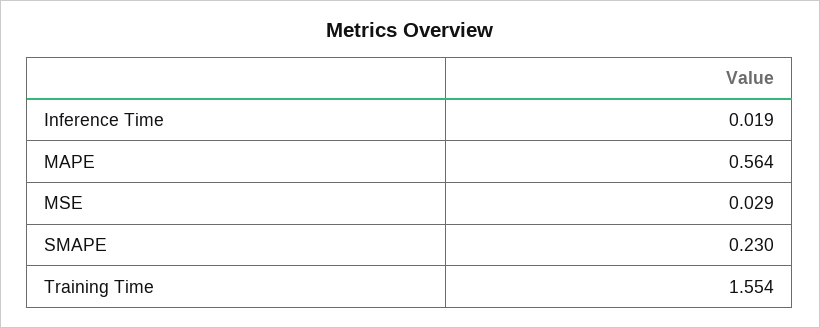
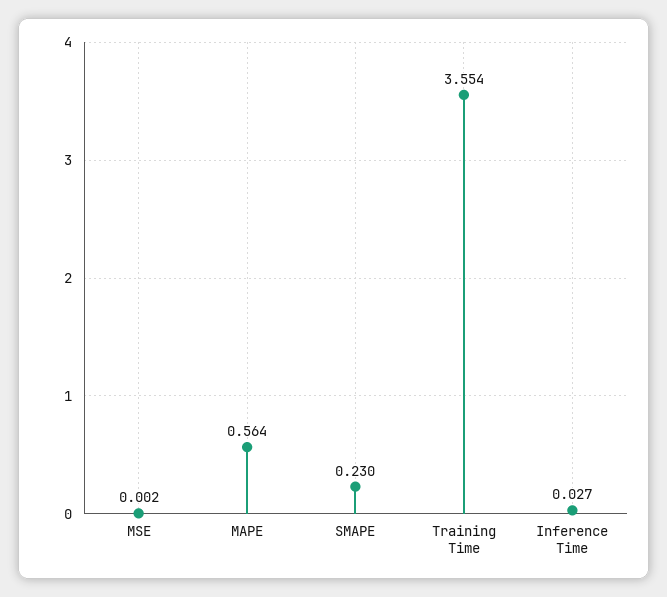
  {
-   "Inference Time": 0.019,
+   "Inference Time": 0.027,
    "MAPE": 0.564,
-   "MSE": 0.029,
+   "MSE": 0.002,
    "SMAPE": 0.23,
-   "Training Time": 1.554
+   "Training Time": 3.554
  }

